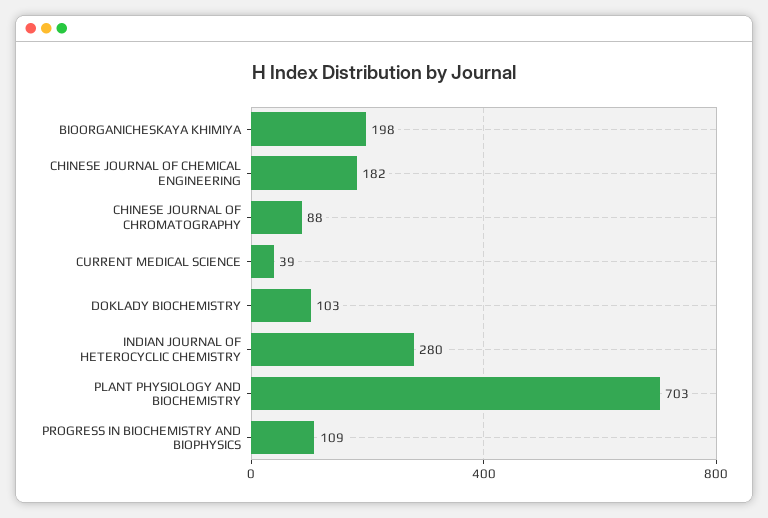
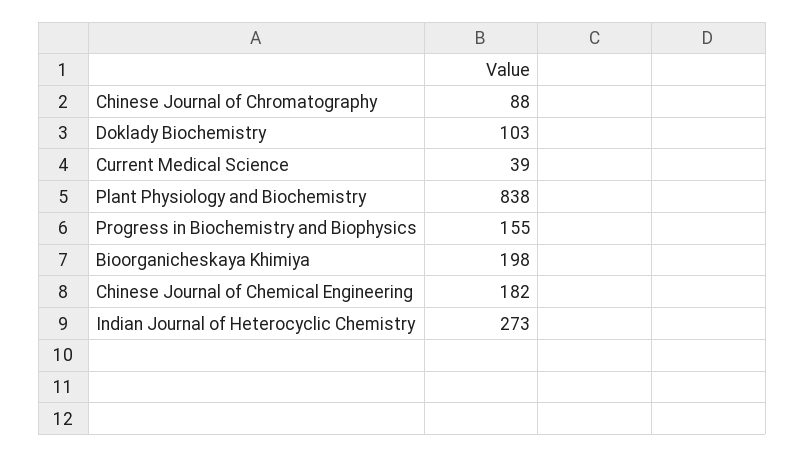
  {
    "BIOORGANICHESKAYA KHIMIYA": 198,
    "CHINESE JOURNAL OF CHEMICAL ENGINEERING": 182,
    "CHINESE JOURNAL OF CHROMATOGRAPHY": 88,
    "CURRENT MEDICAL SCIENCE": 39,
    "DOKLADY BIOCHEMISTRY": 103,
-   "INDIAN JOURNAL OF HETEROCYCLIC CHEMISTRY": 280,
+   "INDIAN JOURNAL OF HETEROCYCLIC CHEMISTRY": 273,
-   "PLANT PHYSIOLOGY AND BIOCHEMISTRY": 703,
+   "PLANT PHYSIOLOGY AND BIOCHEMISTRY": 838,
-   "PROGRESS IN BIOCHEMISTRY AND BIOPHYSICS": 109
+   "PROGRESS IN BIOCHEMISTRY AND BIOPHYSICS": 155
  }

